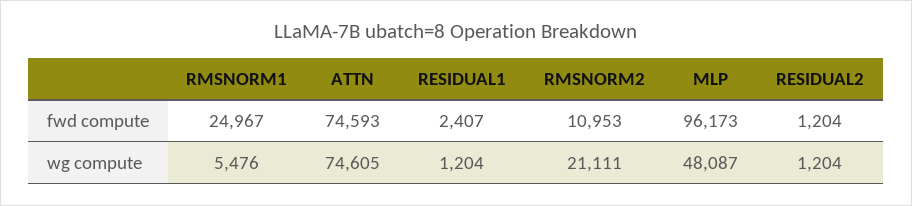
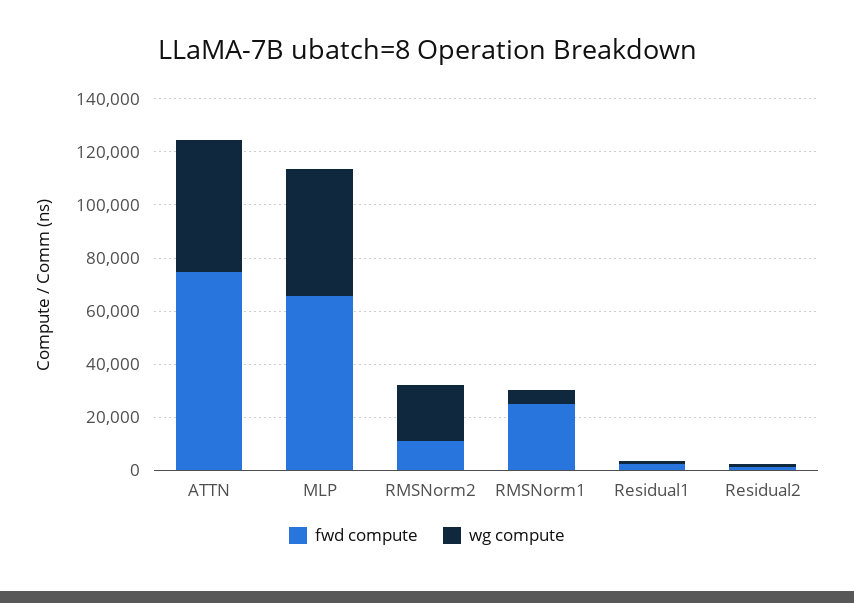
  {
    "fwd compute": {
      "RMSNORM1": 24967,
      "ATTN": 74593,
      "RESIDUAL1": 2407,
      "RMSNORM2": 10953,
-     "MLP": 96173,
+     "MLP": 65000,
      "RESIDUAL2": 1204
    },
    "wg compute": {
      "RMSNORM1": 5476,
-     "ATTN": 74605,
+     "ATTN": 50000,
      "RESIDUAL1": 1204,
      "RMSNORM2": 21111,
      "MLP": 48087,
      "RESIDUAL2": 1204
    }
  }

